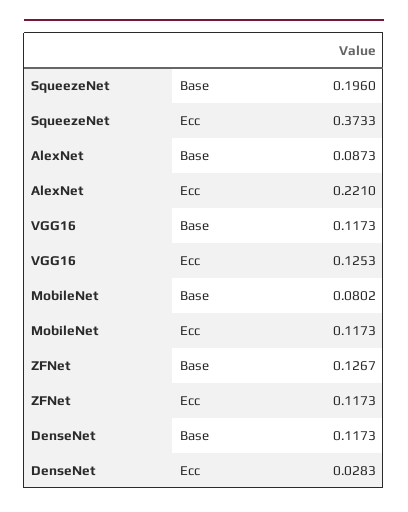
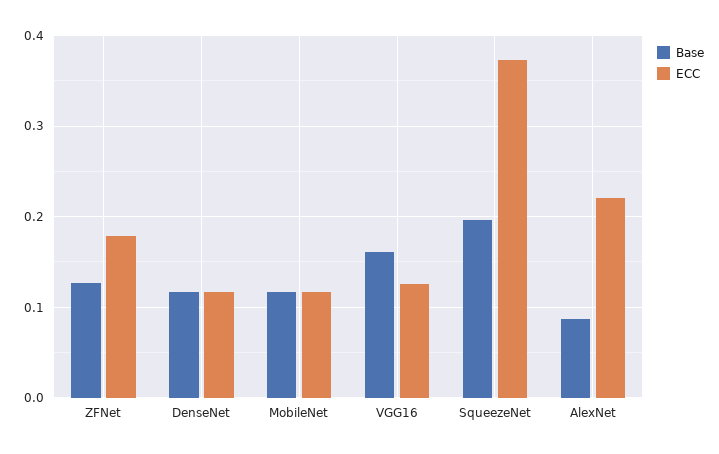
  {
    "Base": {
      "SqueezeNet": 0.196,
      "AlexNet": 0.0873,
-     "VGG16": 0.1173,
+     "VGG16": 0.16,
-     "MobileNet": 0.0802,
+     "MobileNet": 0.12,
      "ZFNet": 0.1267,
      "DenseNet": 0.1173
    },
    "Ecc": {
      "SqueezeNet": 0.3733,
      "AlexNet": 0.221,
      "VGG16": 0.1253,
      "MobileNet": 0.1173,
-     "ZFNet": 0.1173,
+     "ZFNet": 0.18,
-     "DenseNet": 0.0283
+     "DenseNet": 0.12
    }
  }

